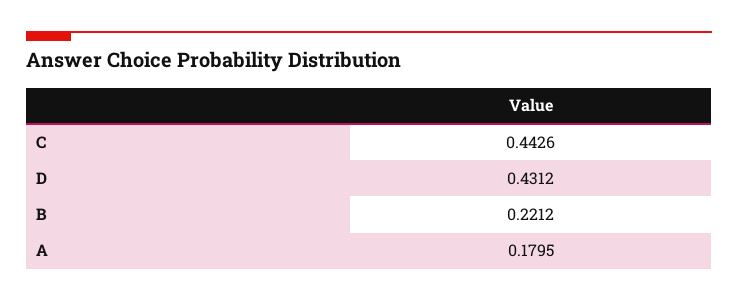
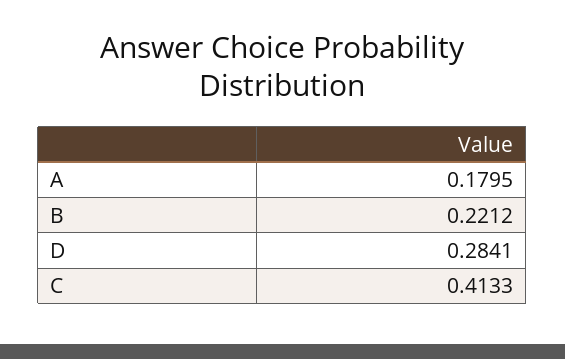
  {
-   "C": 0.4426,
+   "C": 0.4133,
-   "D": 0.4312,
+   "D": 0.2841,
    "B": 0.2212,
    "A": 0.1795
  }

